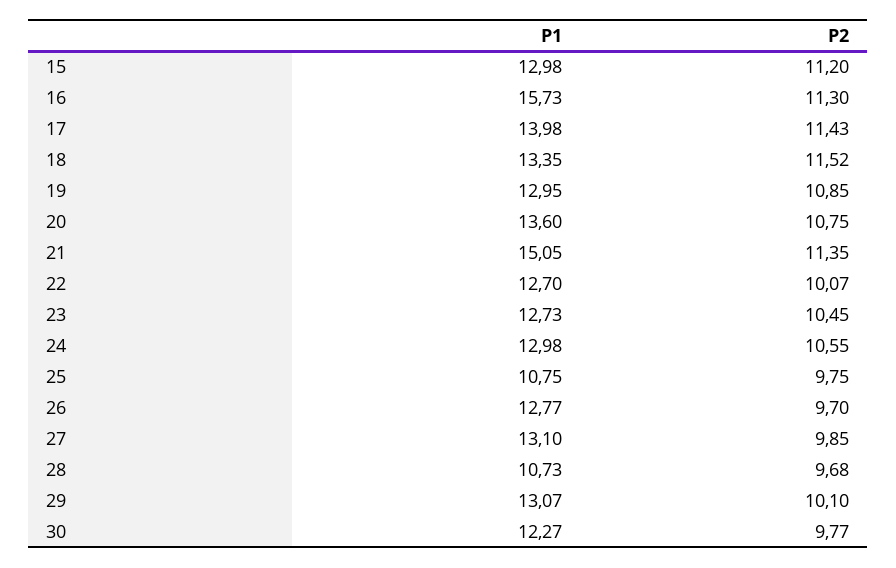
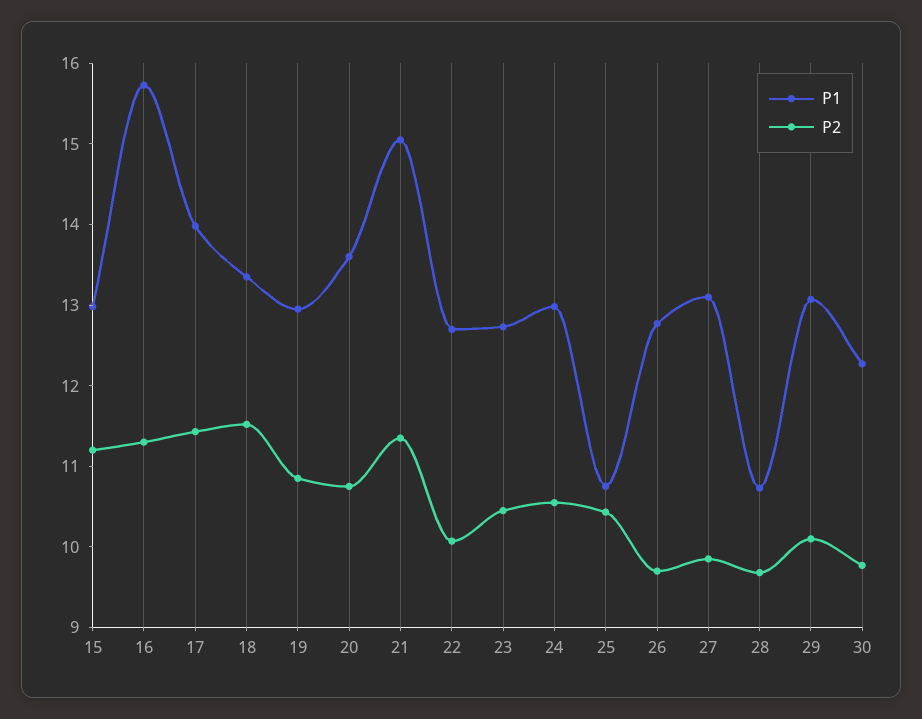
  {
    "P1": {
      "15": 12.98,
      "16": 15.73,
      "17": 13.98,
      "18": 13.35,
      "19": 12.95,
      "20": 13.6,
      "21": 15.05,
      "22": 12.7,
      "23": 12.73,
      "24": 12.98,
      "25": 10.75,
      "26": 12.77,
      "27": 13.1,
      "28": 10.73,
      "29": 13.07,
      "30": 12.27
    },
    "P2": {
      "15": 11.2,
      "16": 11.3,
      "17": 11.43,
      "18": 11.52,
      "19": 10.85,
      "20": 10.75,
      "21": 11.35,
      "22": 10.07,
      "23": 10.45,
      "24": 10.55,
-     "25": 9.75,
+     "25": 10.4,
      "26": 9.7,
      "27": 9.85,
      "28": 9.68,
      "29": 10.1,
      "30": 9.77
    }
  }

